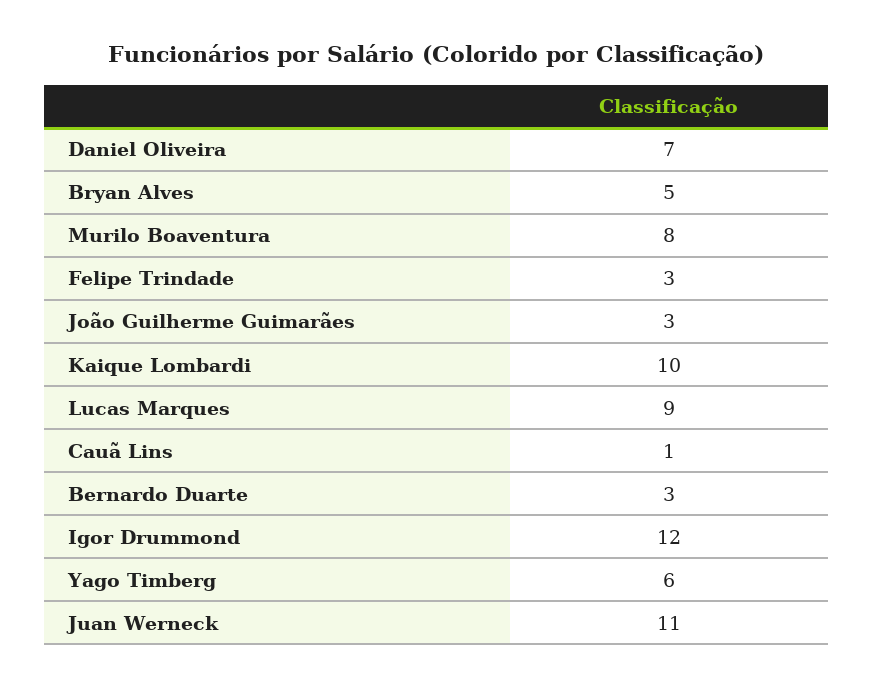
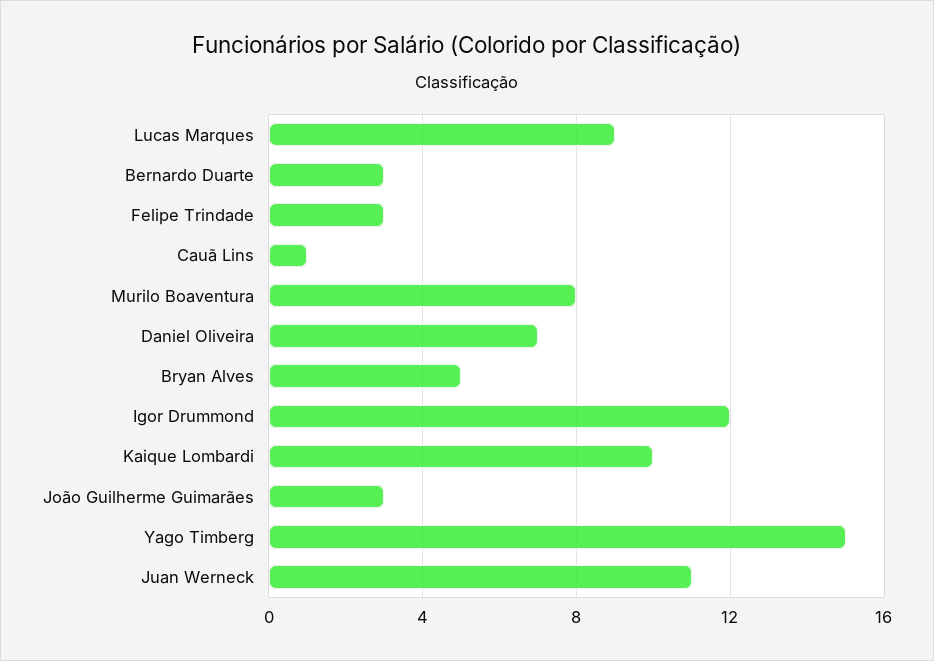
  {
    "Daniel Oliveira": 7,
    "Bryan Alves": 5,
    "Murilo Boaventura": 8,
    "Felipe Trindade": 3,
    "João Guilherme Guimarães": 3,
    "Kaique Lombardi": 10,
    "Lucas Marques": 9,
    "Cauã Lins": 1,
    "Bernardo Duarte": 3,
    "Igor Drummond": 12,
-   "Yago Timberg": 6,
+   "Yago Timberg": 15,
    "Juan Werneck": 11
  }

